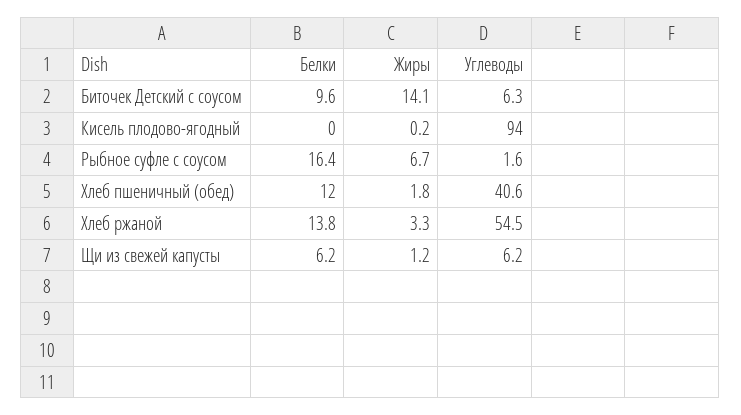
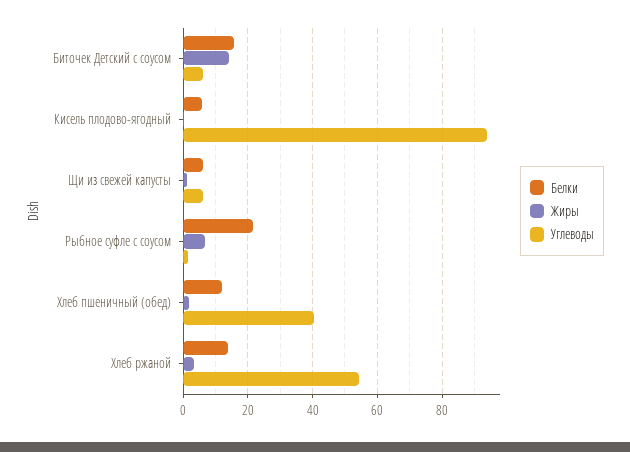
  {
    "Белки": {
-     "Биточек Детский с соусом": 9.6,
+     "Биточек Детский с соусом": 16,
-     "Кисель плодово-ягодный": 0,
+     "Кисель плодово-ягодный": 6,
-     "Рыбное суфле с соусом": 16.4,
+     "Рыбное суфле с соусом": 22,
      "Хлеб пшеничный (обед)": 12,
      "Хлеб ржаной": 13.8,
      "Щи из свежей капусты": 6.2
    },
    "Жиры": {
      "Биточек Детский с соусом": 14.1,
      "Кисель плодово-ягодный": 0.2,
      "Рыбное суфле с соусом": 6.7,
      "Хлеб пшеничный (обед)": 1.8,
      "Хлеб ржаной": 3.3,
      "Щи из свежей капусты": 1.2
    },
    "Углеводы": {
      "Биточек Детский с соусом": 6.3,
      "Кисель плодово-ягодный": 94,
      "Рыбное суфле с соусом": 1.6,
      "Хлеб пшеничный (обед)": 40.6,
      "Хлеб ржаной": 54.5,
      "Щи из свежей капусты": 6.2
    }
  }

